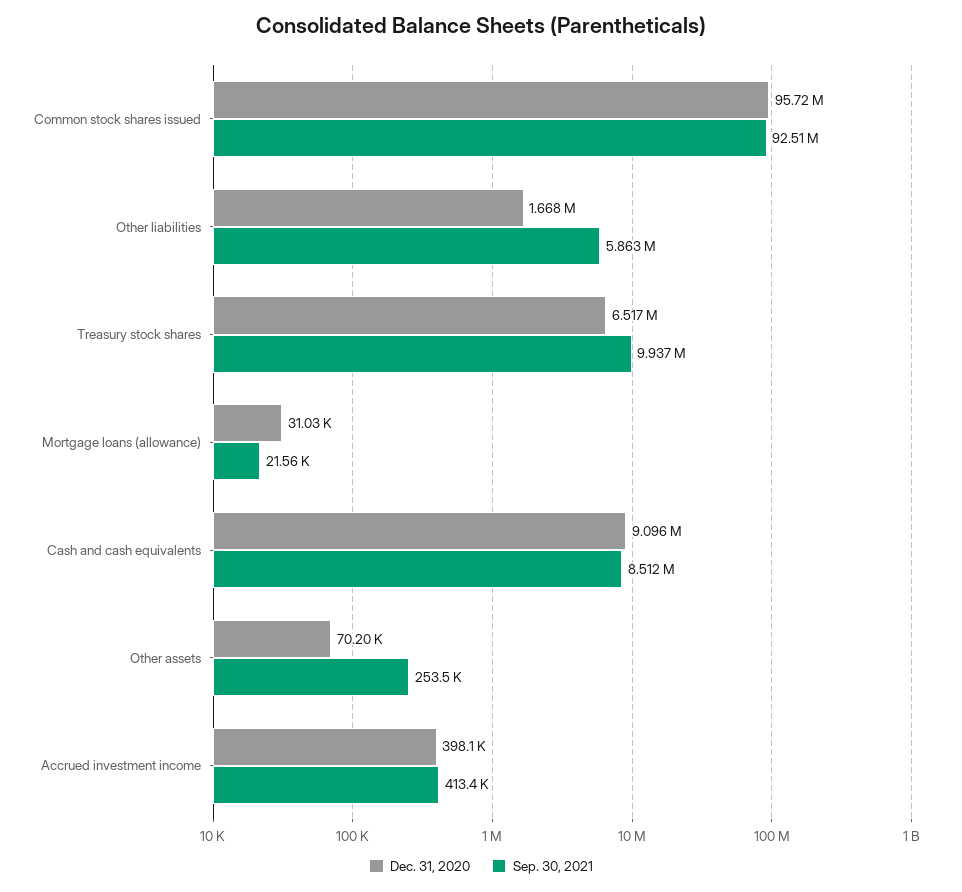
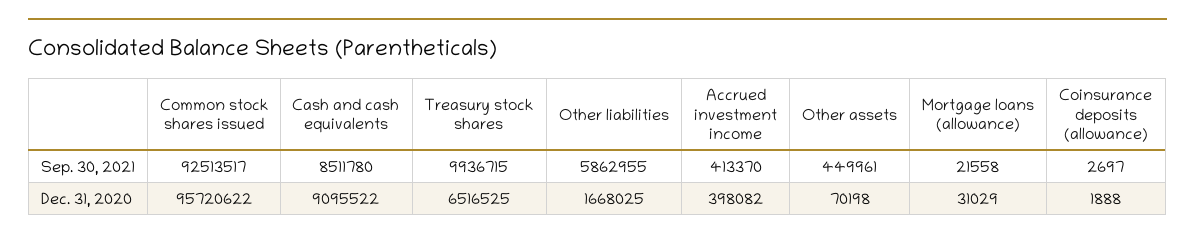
  {
    "Dec. 31, 2020": {
      "Common stock shares issued": 95720622,
      "Other liabilities": 1668025,
      "Treasury stock shares": 6516525,
      "Mortgage loans (allowance)": 31029,
      "Cash and cash equivalents": 9095522,
      "Other assets": 70198,
-     "Accrued investment income": 398082
+     "Accrued investment income": 398082,
+     "Coinsurance deposits (allowance)": 1888
    },
    "Sep. 30, 2021": {
      "Common stock shares issued": 92513517,
      "Other liabilities": 5862955,
      "Treasury stock shares": 9936715,
      "Mortgage loans (allowance)": 21558,
      "Cash and cash equivalents": 8511780,
-     "Other assets": 253500,
+     "Other assets": 449961,
-     "Accrued investment income": 413370
+     "Accrued investment income": 413370,
+     "Coinsurance deposits (allowance)": 2697
    }
  }

